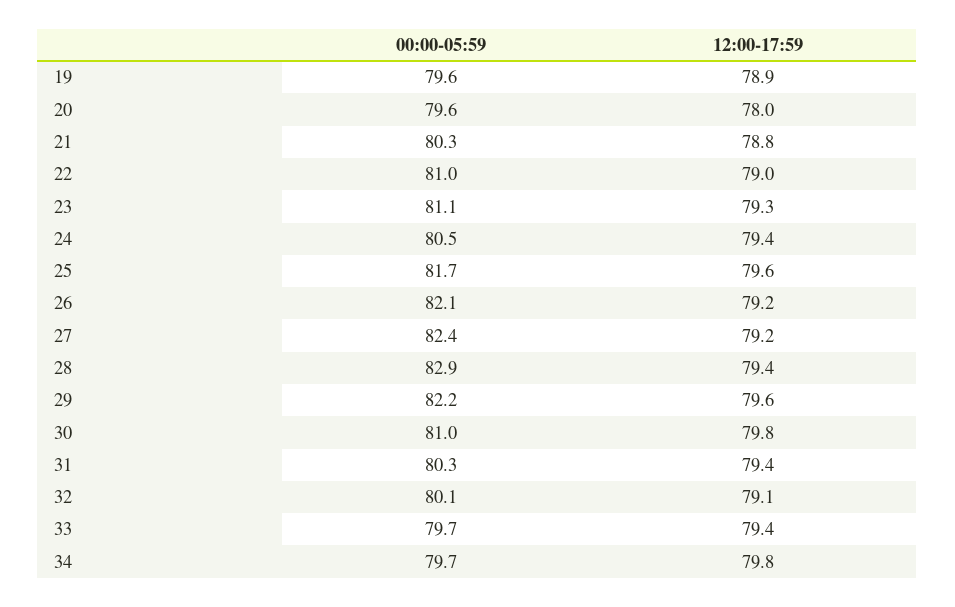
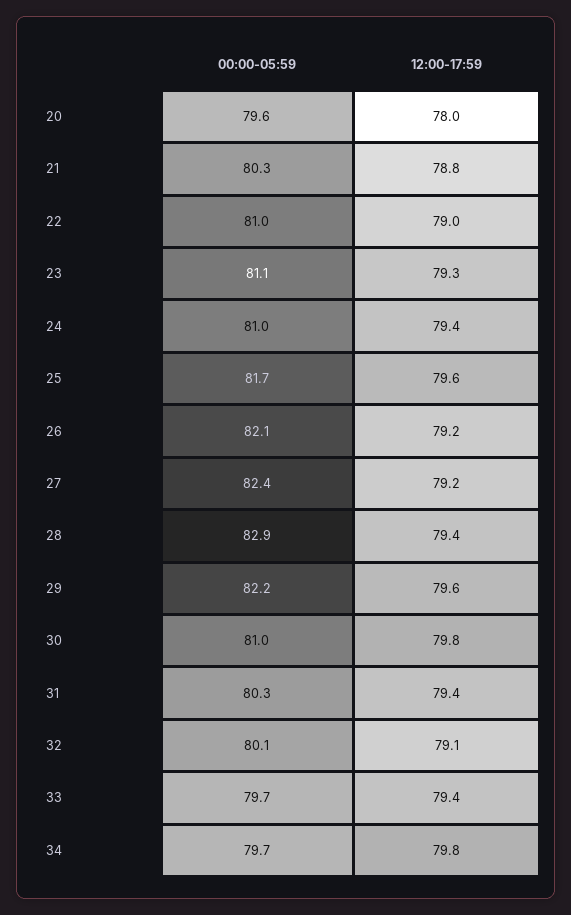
  {
    "00:00-05:59": {
-     "19": 79.6,
      "20": 79.6,
      "21": 80.3,
      "22": 81,
      "23": 81.1,
-     "24": 80.5,
+     "24": 81,
      "25": 81.7,
      "26": 82.1,
      "27": 82.4,
      "28": 82.9,
      "29": 82.2,
      "30": 81,
      "31": 80.3,
      "32": 80.1,
      "33": 79.7,
      "34": 79.7
    },
    "12:00-17:59": {
-     "19": 78.9,
      "20": 78,
      "21": 78.8,
      "22": 79,
      "23": 79.3,
      "24": 79.4,
      "25": 79.6,
      "26": 79.2,
      "27": 79.2,
      "28": 79.4,
      "29": 79.6,
      "30": 79.8,
      "31": 79.4,
      "32": 79.1,
      "33": 79.4,
      "34": 79.8
    }
  }

